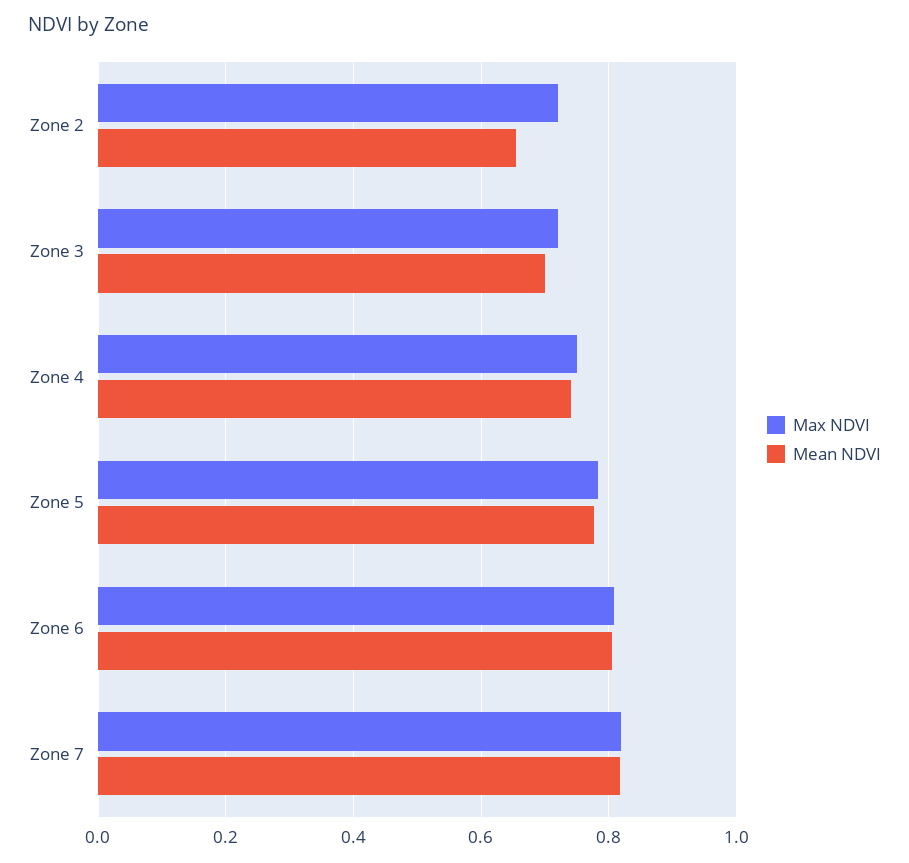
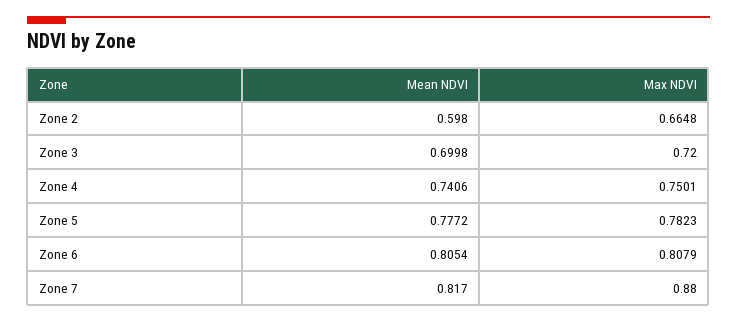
  {
    "Max NDVI": {
-     "Zone 2": 0.72,
+     "Zone 2": 0.6648,
      "Zone 3": 0.72,
      "Zone 4": 0.7501,
      "Zone 5": 0.7823,
      "Zone 6": 0.8079,
-     "Zone 7": 0.82
+     "Zone 7": 0.88
    },
    "Mean NDVI": {
-     "Zone 2": 0.66,
+     "Zone 2": 0.598,
      "Zone 3": 0.6998,
      "Zone 4": 0.7406,
      "Zone 5": 0.7772,
      "Zone 6": 0.8054,
      "Zone 7": 0.817
    }
  }

